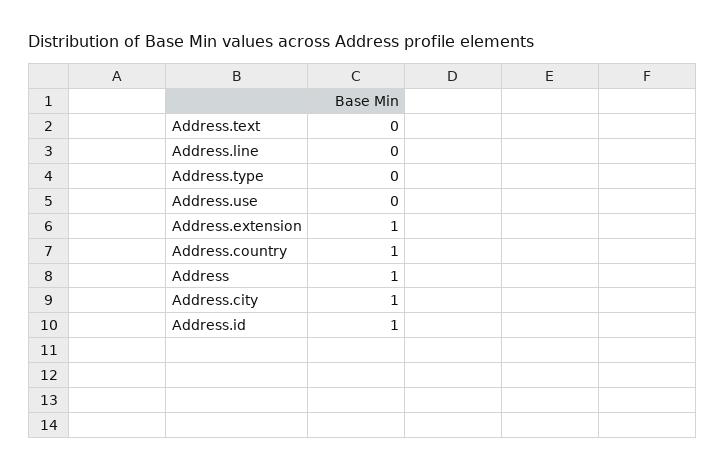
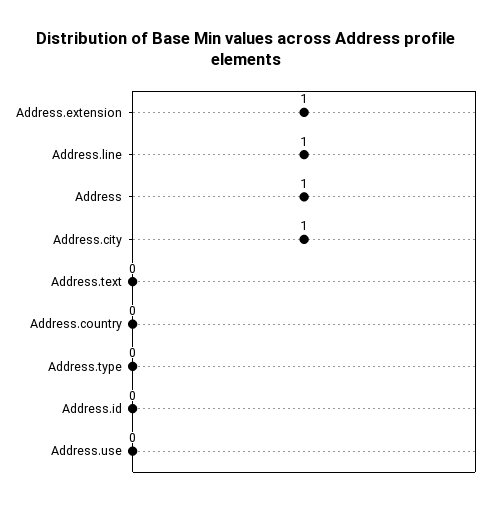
  {
    "Address.text": 0,
-   "Address.line": 0,
+   "Address.line": 1,
    "Address.type": 0,
    "Address.use": 0,
    "Address.extension": 1,
-   "Address.country": 1,
+   "Address.country": 0,
    "Address": 1,
    "Address.city": 1,
-   "Address.id": 1
+   "Address.id": 0
  }

